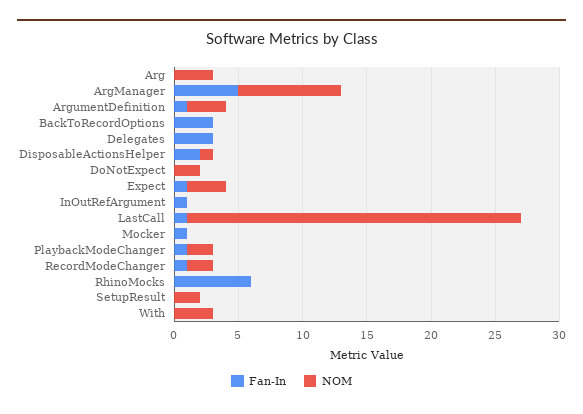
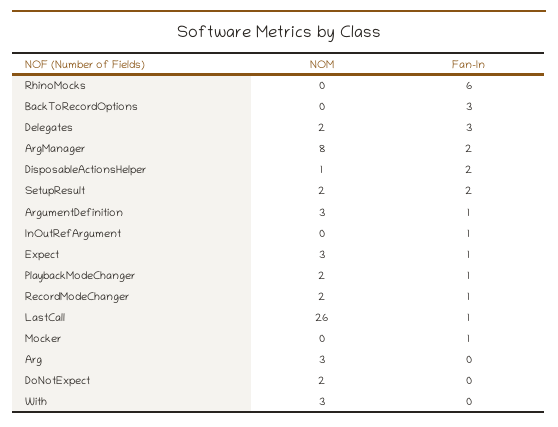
  {
    "Fan-In": {
      "Arg": 0,
-     "ArgManager": 5,
+     "ArgManager": 2,
      "ArgumentDefinition": 1,
      "BackToRecordOptions": 3,
      "Delegates": 3,
      "DisposableActionsHelper": 2,
      "DoNotExpect": 0,
      "Expect": 1,
      "InOutRefArgument": 1,
      "LastCall": 1,
      "Mocker": 1,
      "PlaybackModeChanger": 1,
      "RecordModeChanger": 1,
      "RhinoMocks": 6,
-     "SetupResult": 0,
+     "SetupResult": 2,
      "With": 0
    },
    "NOM": {
      "Arg": 3,
      "ArgManager": 8,
      "ArgumentDefinition": 3,
      "BackToRecordOptions": 0,
-     "Delegates": 0,
+     "Delegates": 2,
      "DisposableActionsHelper": 1,
      "DoNotExpect": 2,
      "Expect": 3,
      "InOutRefArgument": 0,
      "LastCall": 26,
      "Mocker": 0,
      "PlaybackModeChanger": 2,
      "RecordModeChanger": 2,
      "RhinoMocks": 0,
      "SetupResult": 2,
      "With": 3
    }
  }

